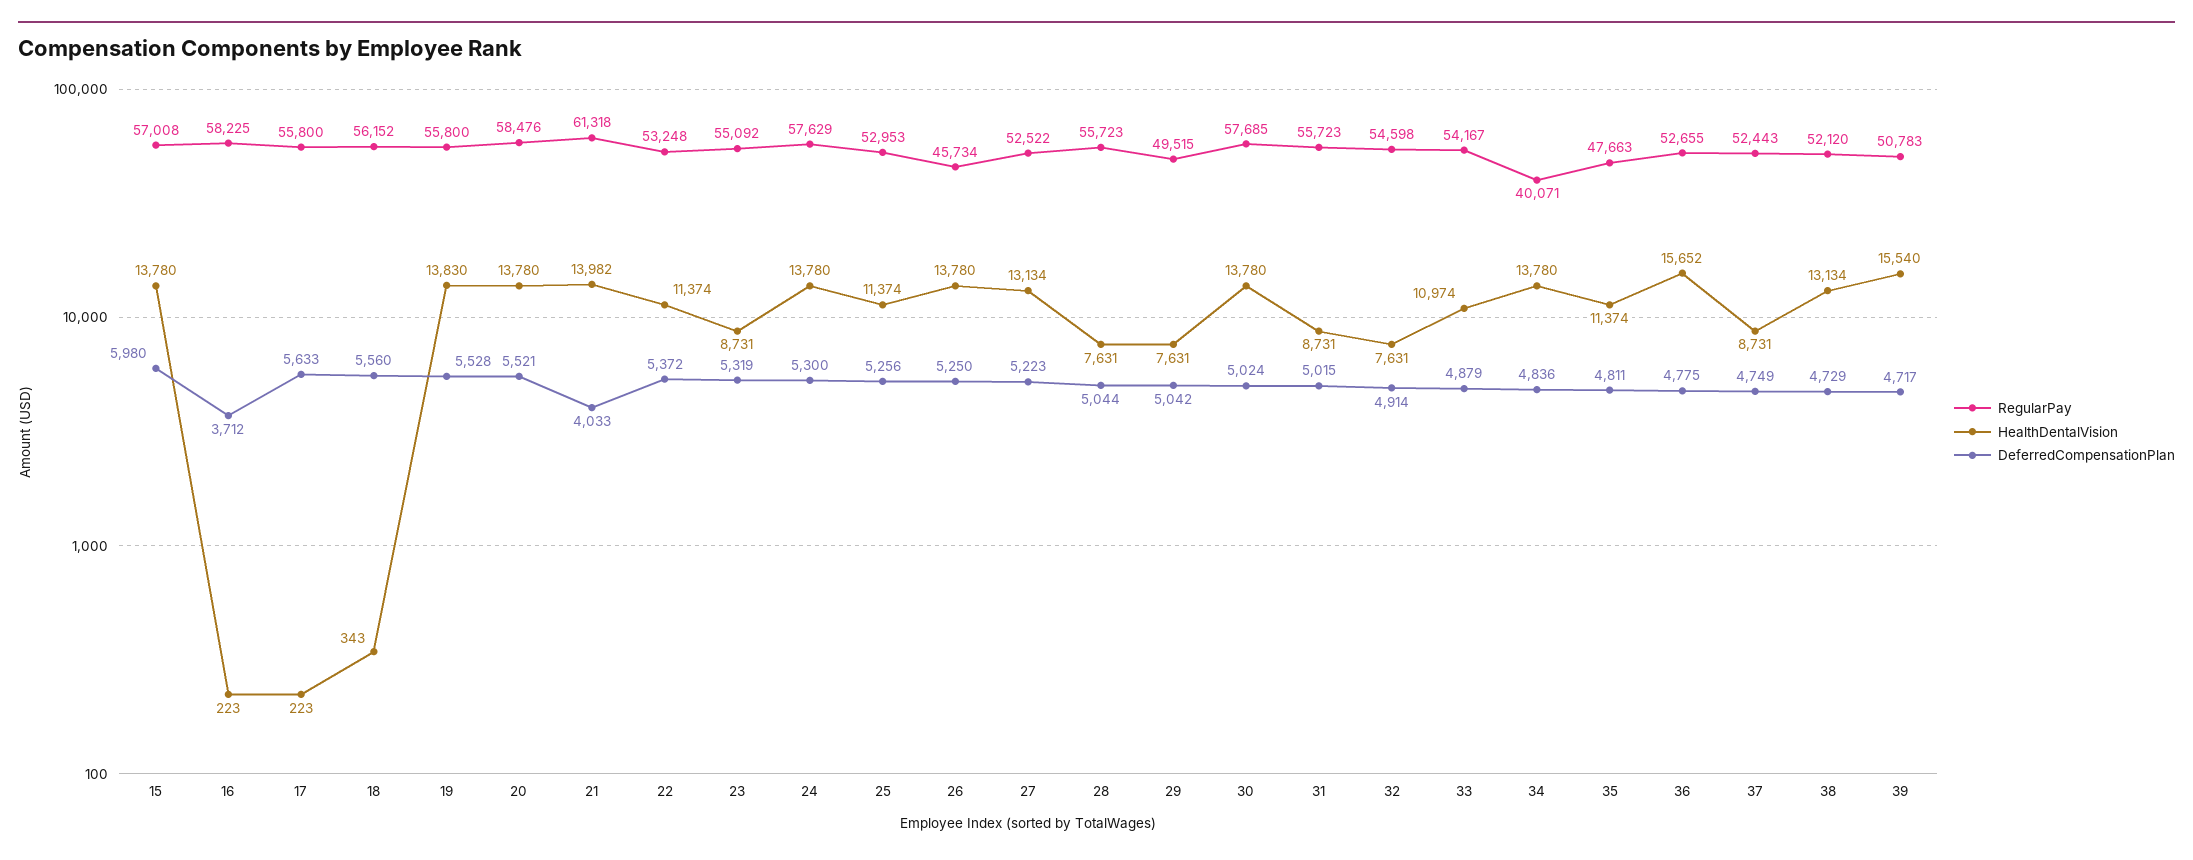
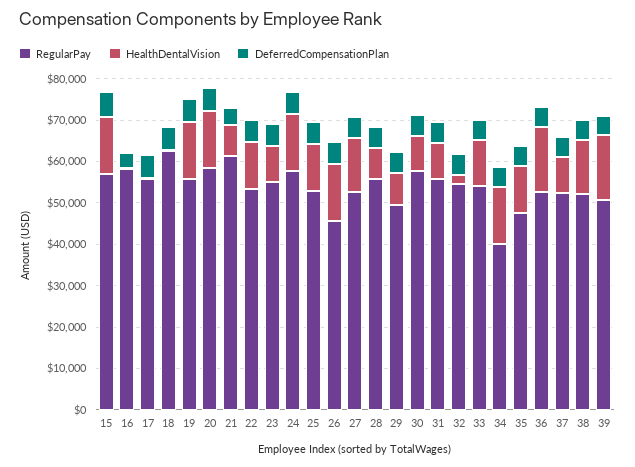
  {
    "RegularPay": {
      "15": 57008,
      "16": 58225,
      "17": 55800,
-     "18": 56152,
+     "18": 62000,
      "19": 55800,
      "20": 58476,
      "21": 61318,
      "22": 53248,
      "23": 55092,
      "24": 57629,
      "25": 52953,
      "26": 45734,
      "27": 52522,
      "28": 55723,
      "29": 49515,
      "30": 57685,
      "31": 55723,
      "32": 54598,
      "33": 54167,
      "34": 40071,
      "35": 47663,
      "36": 52655,
      "37": 52443,
      "38": 52120,
      "39": 50783
    },
    "HealthDentalVision": {
      "15": 13780,
      "16": 223,
      "17": 223,
      "18": 343,
      "19": 13830,
      "20": 13780,
-     "21": 13982,
+     "21": 8000,
      "22": 11374,
      "23": 8731,
      "24": 13780,
      "25": 11374,
      "26": 13780,
      "27": 13134,
      "28": 7631,
      "29": 7631,
-     "30": 13780,
+     "30": 8000,
      "31": 8731,
-     "32": 7631,
+     "32": 2000,
      "33": 10974,
      "34": 13780,
      "35": 11374,
      "36": 15652,
      "37": 8731,
      "38": 13134,
      "39": 15540
    },
    "DeferredCompensationPlan": {
      "15": 5980,
      "16": 3712,
      "17": 5633,
      "18": 5560,
      "19": 5528,
      "20": 5521,
      "21": 4033,
      "22": 5372,
      "23": 5319,
      "24": 5300,
      "25": 5256,
      "26": 5250,
      "27": 5223,
      "28": 5044,
      "29": 5042,
      "30": 5024,
      "31": 5015,
      "32": 4914,
      "33": 4879,
      "34": 4836,
      "35": 4811,
      "36": 4775,
      "37": 4749,
      "38": 4729,
      "39": 4717
    }
  }

